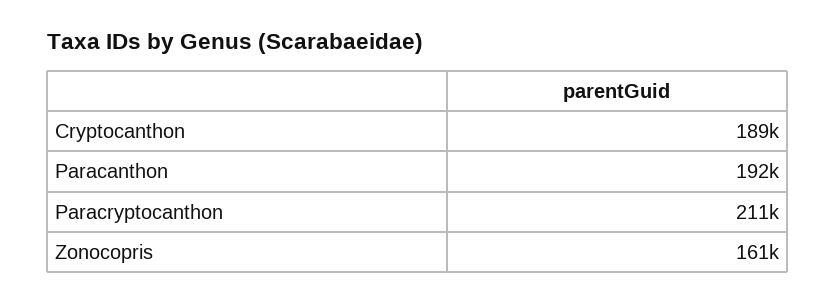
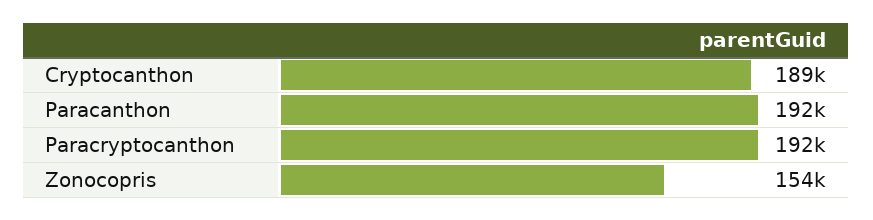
  {
    "Cryptocanthon": 189000,
    "Paracanthon": 192000,
-   "Paracryptocanthon": 211000,
+   "Paracryptocanthon": 192000,
-   "Zonocopris": 161000
+   "Zonocopris": 154000
  }

